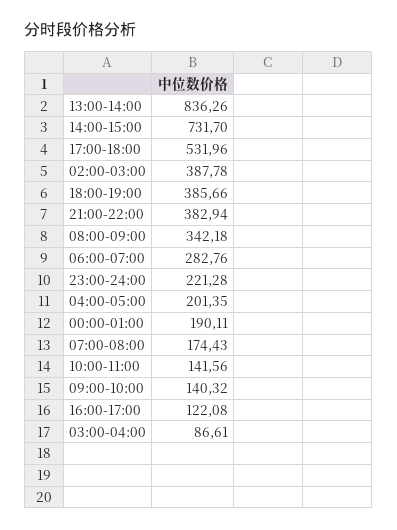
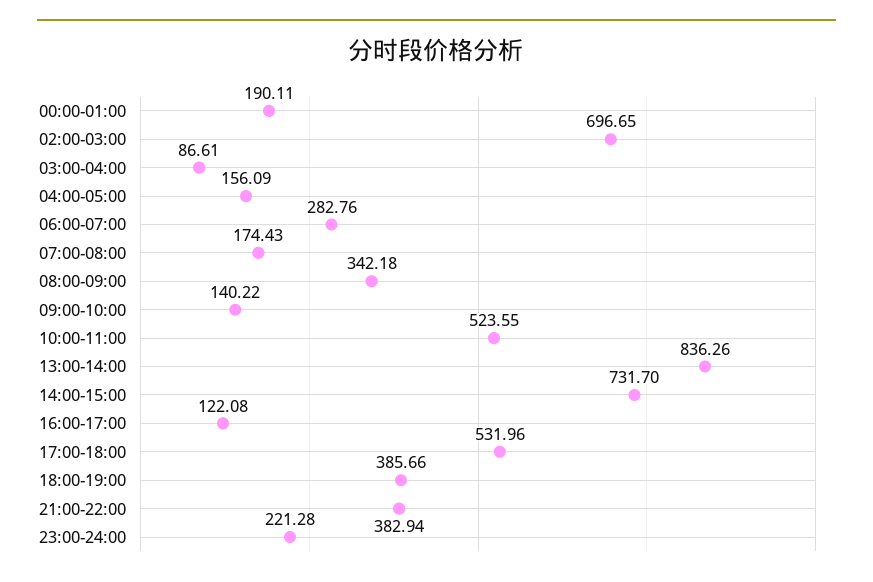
  {
    "13:00-14:00": 836.26,
    "14:00-15:00": 731.7,
    "17:00-18:00": 531.96,
-   "02:00-03:00": 387.78,
+   "02:00-03:00": 696.65,
    "18:00-19:00": 385.66,
    "21:00-22:00": 382.94,
    "08:00-09:00": 342.18,
    "06:00-07:00": 282.76,
    "23:00-24:00": 221.28,
-   "04:00-05:00": 201.35,
+   "04:00-05:00": 156.09,
    "00:00-01:00": 190.11,
    "07:00-08:00": 174.43,
-   "10:00-11:00": 141.56,
+   "10:00-11:00": 523.55,
-   "09:00-10:00": 140.32,
+   "09:00-10:00": 140.22,
    "16:00-17:00": 122.08,
    "03:00-04:00": 86.61
  }

